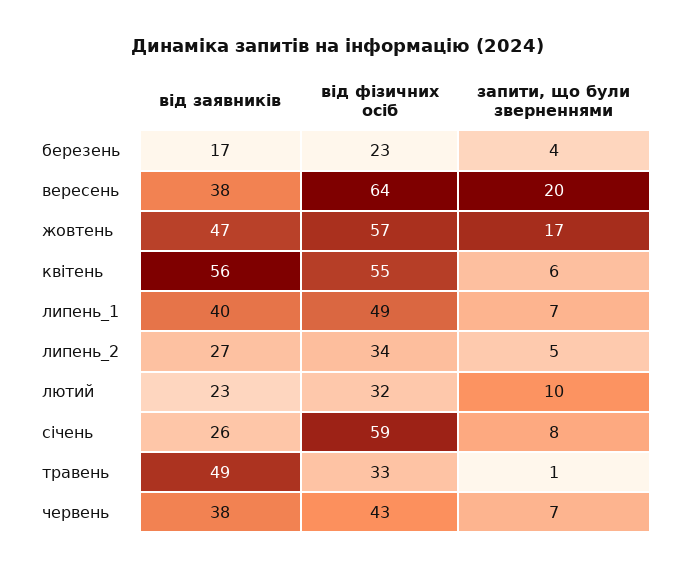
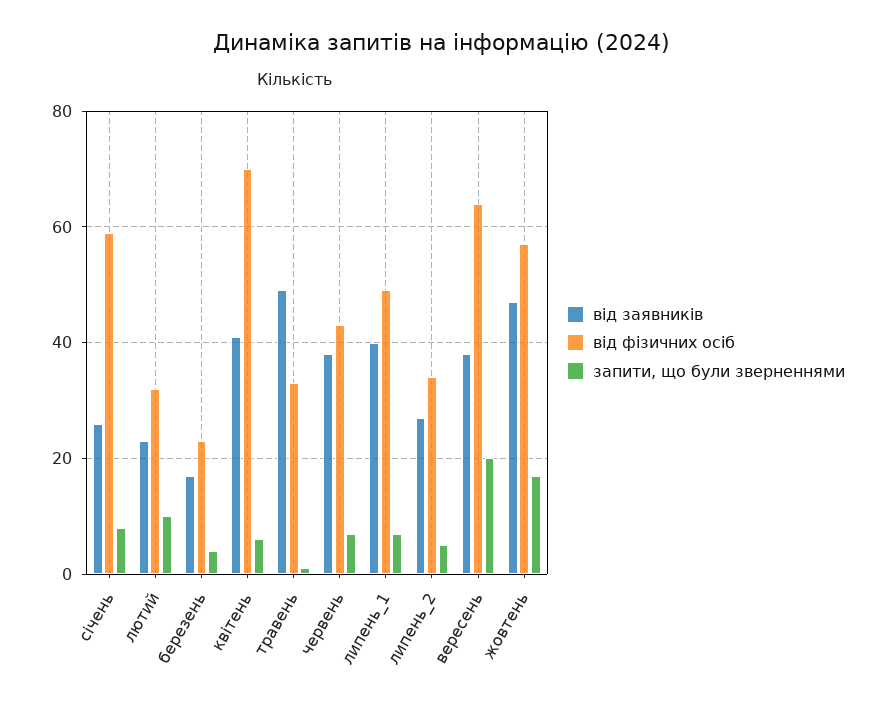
  {
    "від заявників": {
      "березень": 17,
      "вересень": 38,
      "жовтень": 47,
-     "квітень": 56,
+     "квітень": 40,
      "липень_1": 40,
      "липень_2": 27,
      "лютий": 23,
      "січень": 26,
      "травень": 49,
      "червень": 38
    },
    "від фізичних осіб": {
      "березень": 23,
      "вересень": 64,
      "жовтень": 57,
-     "квітень": 55,
+     "квітень": 70,
      "липень_1": 49,
      "липень_2": 34,
      "лютий": 32,
      "січень": 59,
      "травень": 33,
      "червень": 43
    },
    "запити, що були зверненнями": {
      "березень": 4,
      "вересень": 20,
      "жовтень": 17,
      "квітень": 6,
      "липень_1": 7,
      "липень_2": 5,
      "лютий": 10,
      "січень": 8,
      "травень": 1,
      "червень": 7
    }
  }

